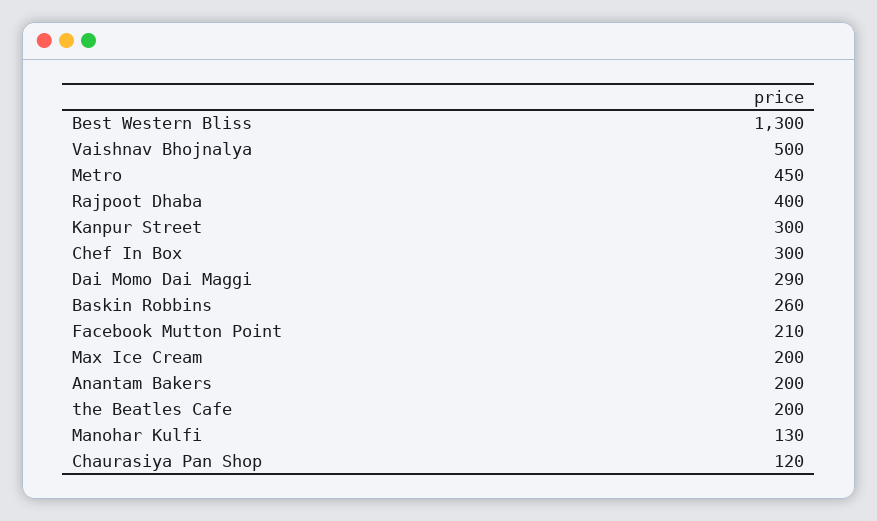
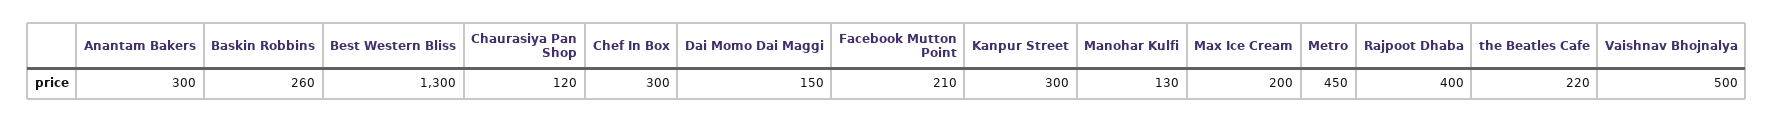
  {
    "Best Western Bliss": 1300,
    "Vaishnav Bhojnalya": 500,
    "Metro": 450,
    "Rajpoot Dhaba": 400,
    "Kanpur Street": 300,
    "Chef In Box": 300,
-   "Dai Momo Dai Maggi": 290,
+   "Dai Momo Dai Maggi": 150,
    "Baskin Robbins": 260,
    "Facebook Mutton Point": 210,
    "Max Ice Cream": 200,
-   "Anantam Bakers": 200,
+   "Anantam Bakers": 300,
-   "the Beatles Cafe": 200,
+   "the Beatles Cafe": 220,
    "Manohar Kulfi": 130,
    "Chaurasiya Pan Shop": 120
  }

